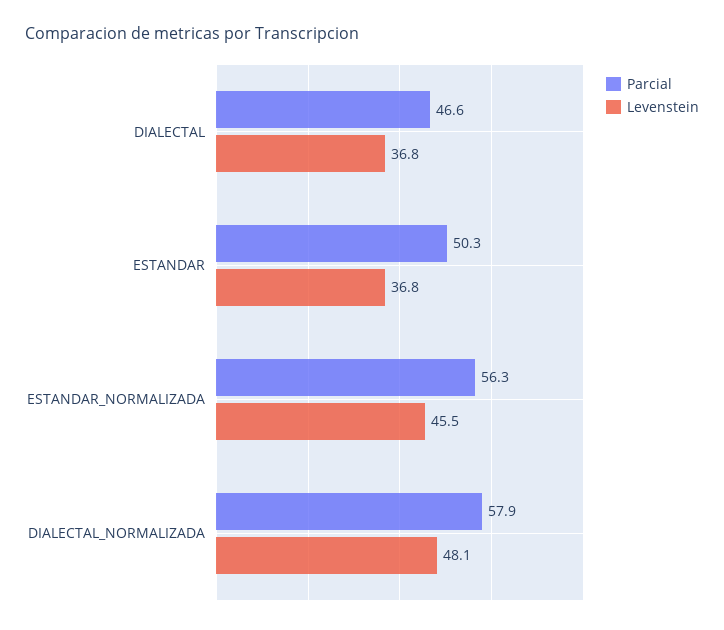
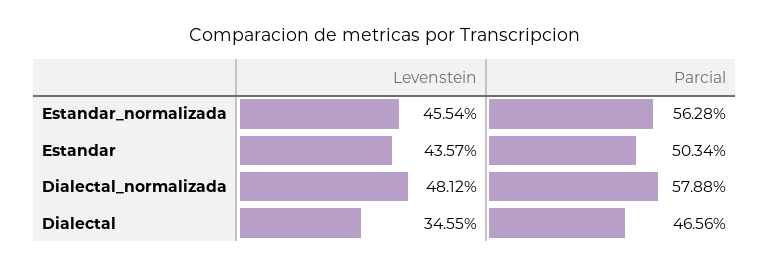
  {
    "Parcial": {
      "DIALECTAL": 46.56,
      "ESTANDAR": 50.34,
      "ESTANDAR_NORMALIZADA": 56.28,
      "DIALECTAL_NORMALIZADA": 57.88
    },
    "Levenstein": {
-     "DIALECTAL": 36.8,
+     "DIALECTAL": 34.55,
-     "ESTANDAR": 36.8,
+     "ESTANDAR": 43.57,
      "ESTANDAR_NORMALIZADA": 45.54,
      "DIALECTAL_NORMALIZADA": 48.12
    }
  }

